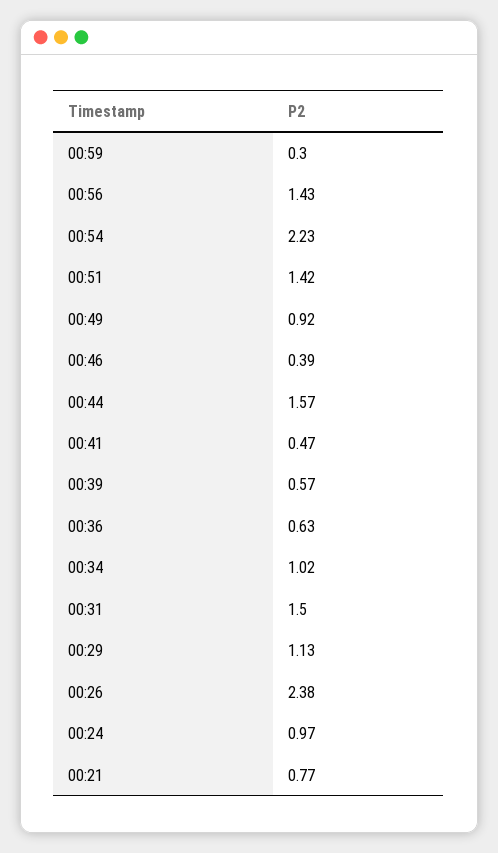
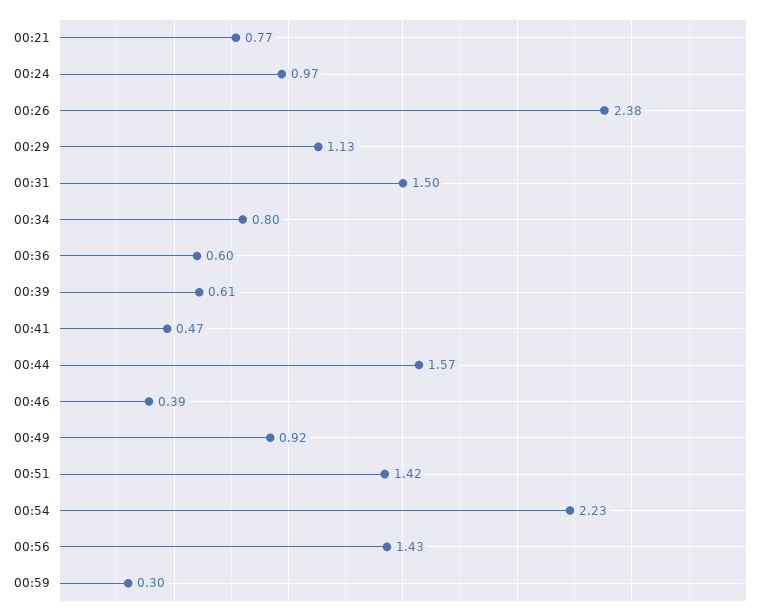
  {
    "00:59": 0.3,
    "00:56": 1.43,
    "00:54": 2.23,
    "00:51": 1.42,
    "00:49": 0.92,
    "00:46": 0.39,
    "00:44": 1.57,
    "00:41": 0.47,
-   "00:39": 0.57,
+   "00:39": 0.61,
-   "00:36": 0.63,
+   "00:36": 0.6,
-   "00:34": 1.02,
+   "00:34": 0.8,
    "00:31": 1.5,
    "00:29": 1.13,
    "00:26": 2.38,
    "00:24": 0.97,
    "00:21": 0.77
  }

